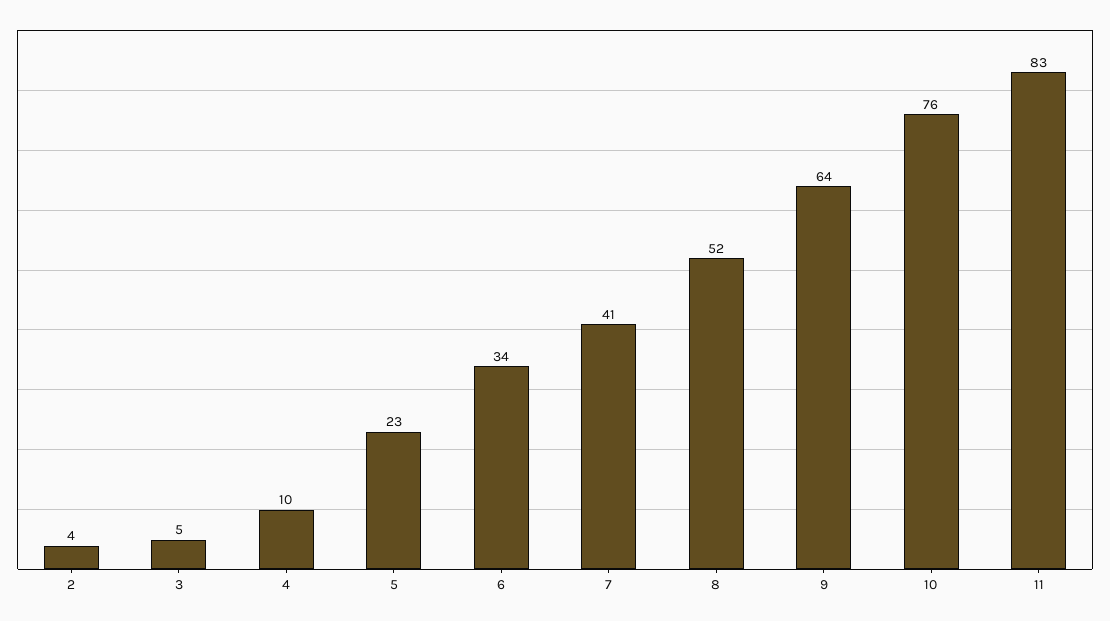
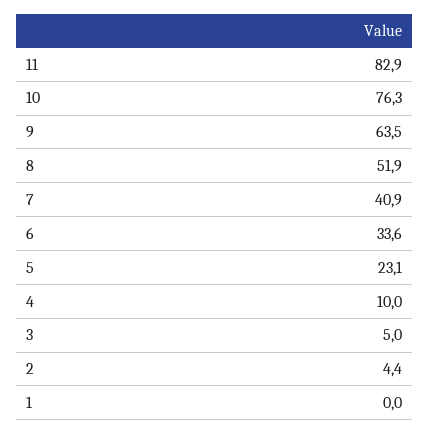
  {
    "2": 4.4,
    "3": 5,
    "4": 10,
    "5": 23.1,
    "6": 33.6,
    "7": 40.9,
    "8": 51.9,
    "9": 63.5,
    "10": 76.3,
-   "11": 82.9
+   "11": 82.9,
+   "1": 0
  }

